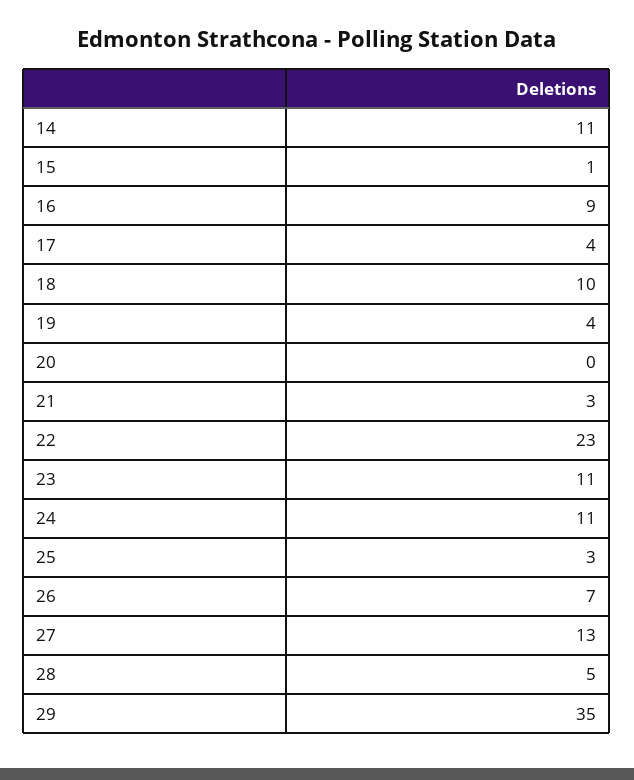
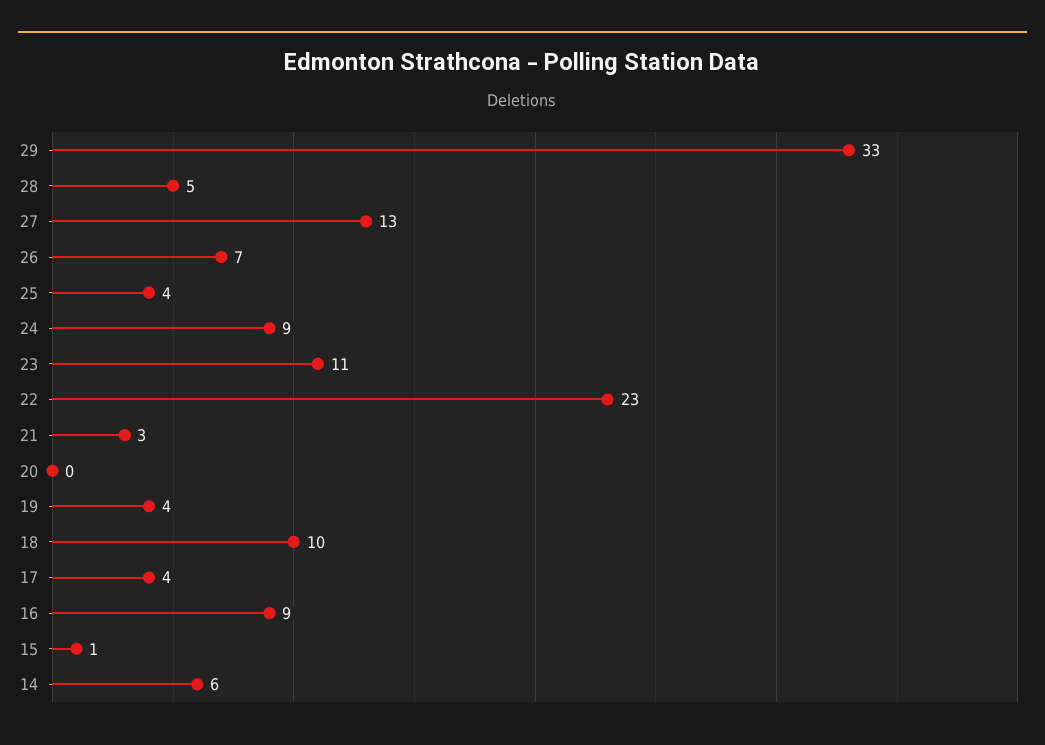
  {
-   "14": 11,
+   "14": 6,
    "15": 1,
    "16": 9,
    "17": 4,
    "18": 10,
    "19": 4,
    "20": 0,
    "21": 3,
    "22": 23,
    "23": 11,
-   "24": 11,
+   "24": 9,
-   "25": 3,
+   "25": 4,
    "26": 7,
    "27": 13,
    "28": 5,
-   "29": 35
+   "29": 33
  }

